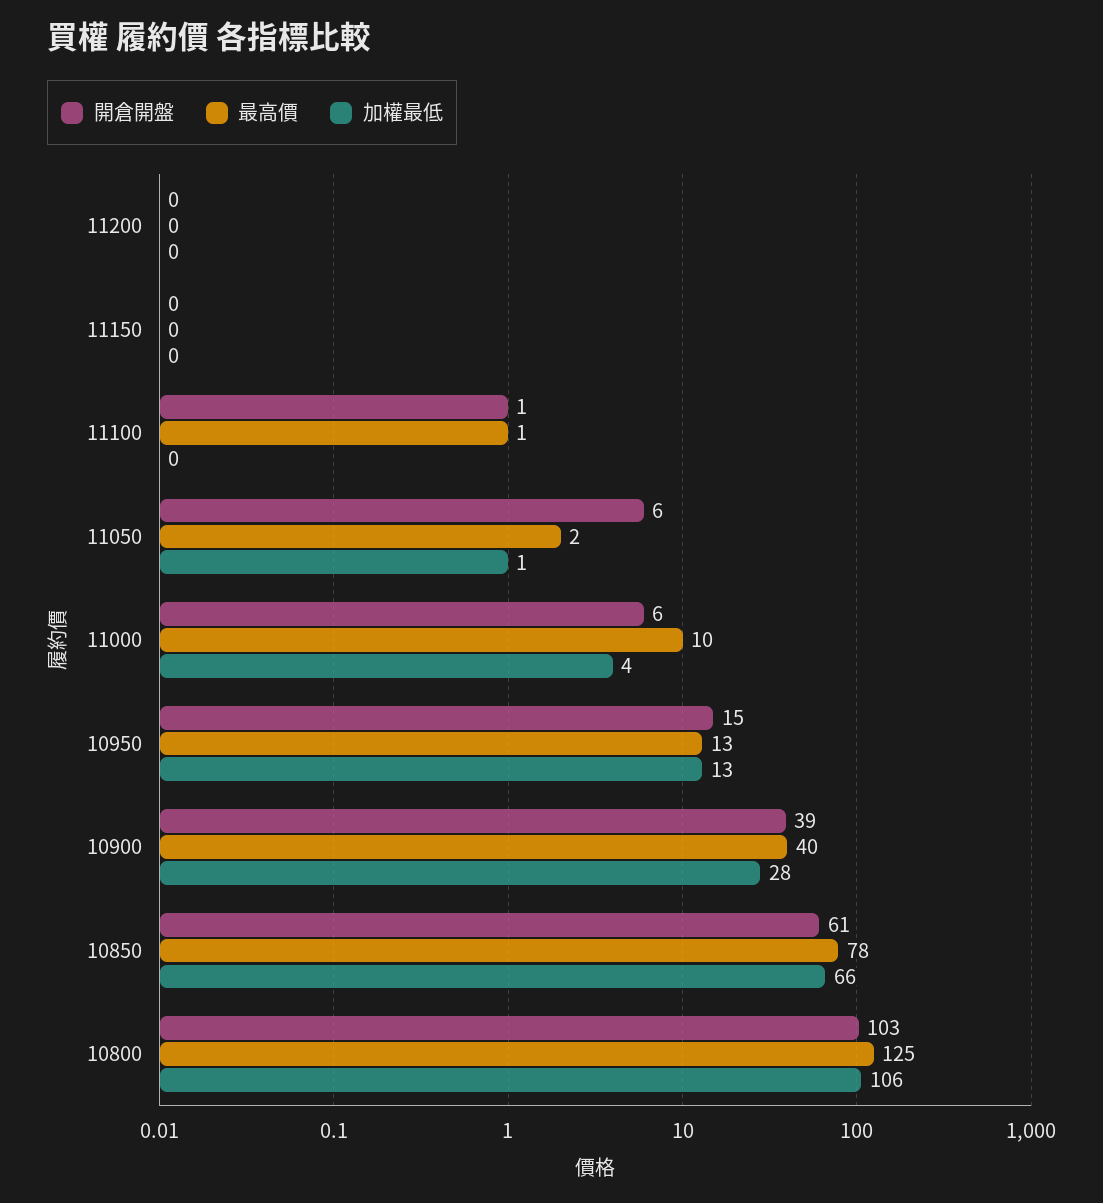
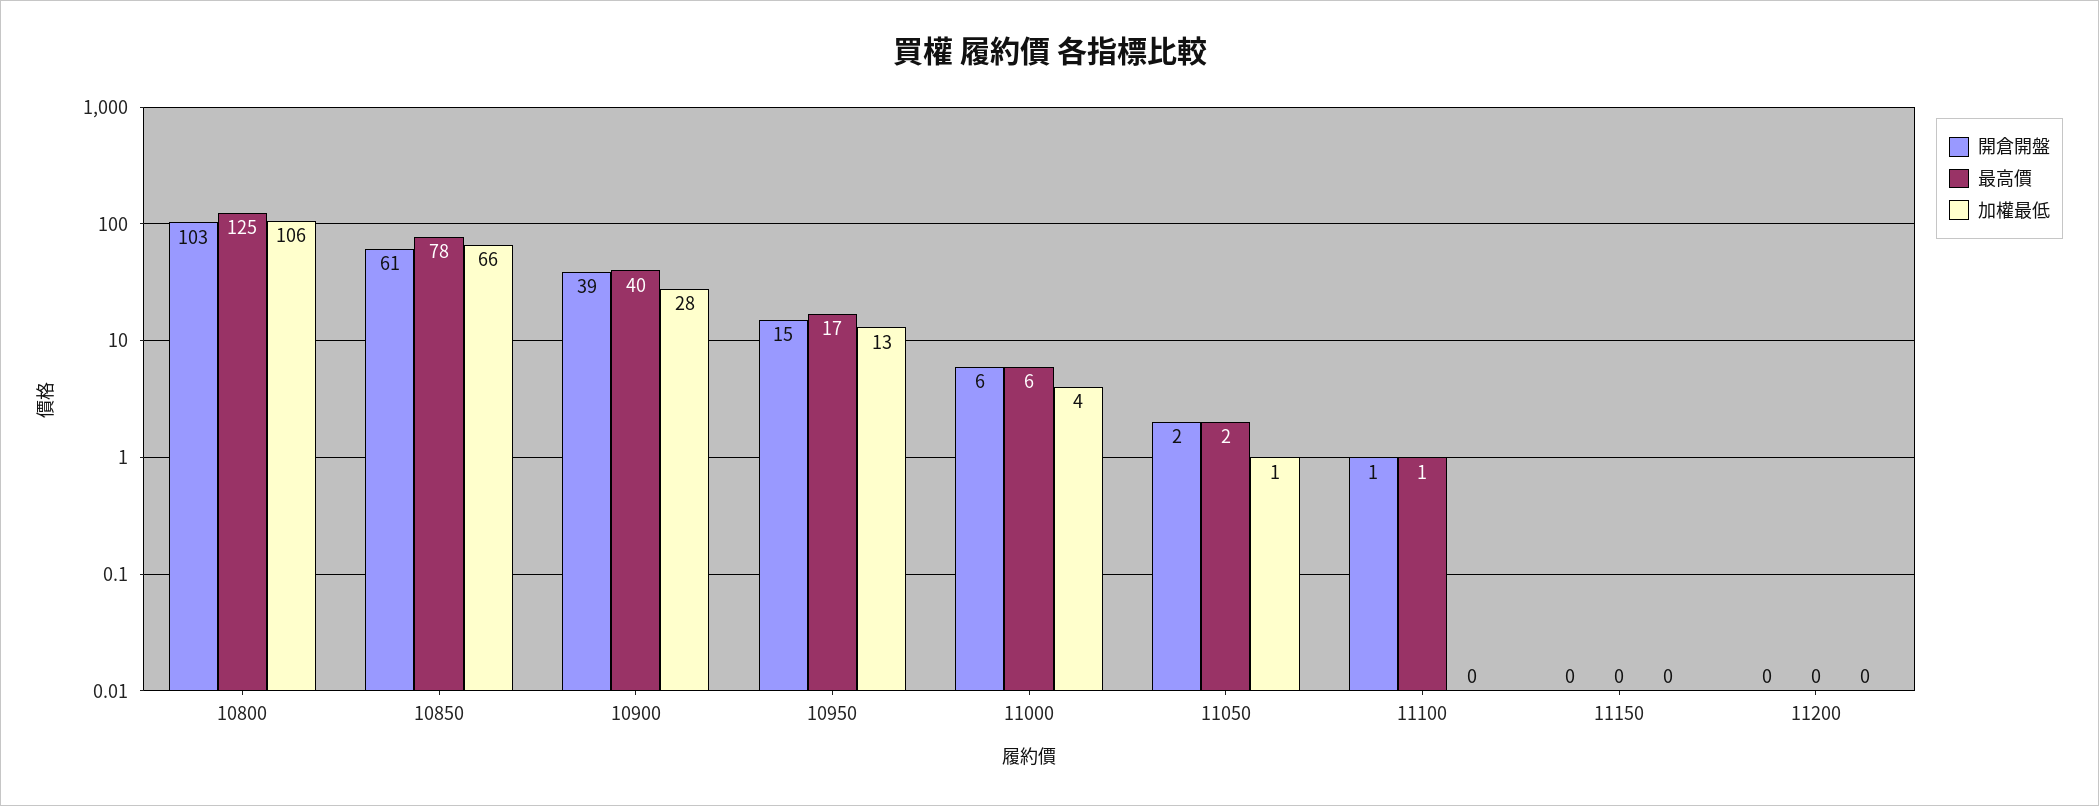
  {
    "開倉開盤": {
      "11200": 0,
      "11150": 0,
      "11100": 1,
-     "11050": 6,
+     "11050": 2,
      "11000": 6,
      "10950": 15,
      "10900": 39,
      "10850": 61,
      "10800": 103
    },
    "最高價": {
      "11200": 0,
      "11150": 0,
      "11100": 1,
      "11050": 2,
-     "11000": 10,
+     "11000": 6,
-     "10950": 13,
+     "10950": 17,
      "10900": 40,
      "10850": 78,
      "10800": 125
    },
    "加權最低": {
      "11200": 0,
      "11150": 0,
      "11100": 0,
      "11050": 1,
      "11000": 4,
      "10950": 13,
      "10900": 28,
      "10850": 66,
      "10800": 106
    }
  }

